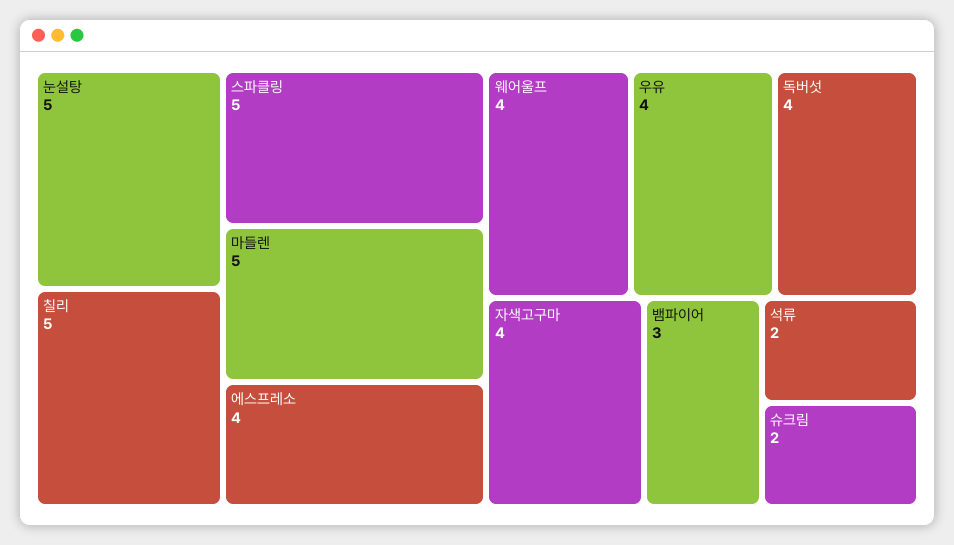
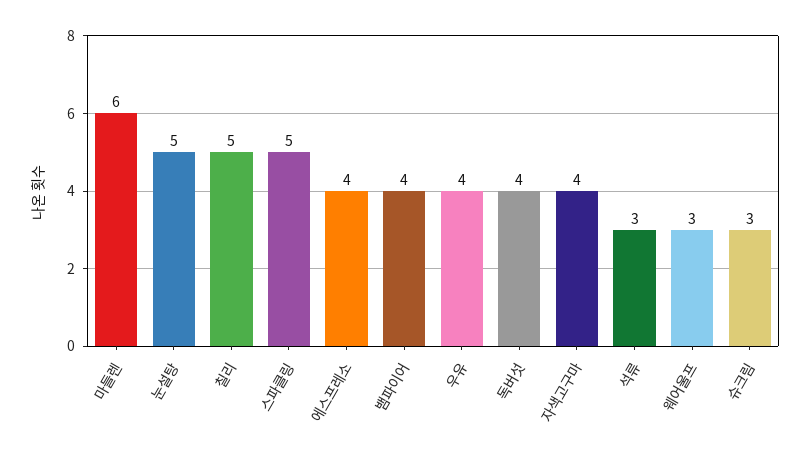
  {
    "눈설탕": 5,
    "칠리": 5,
    "스파클링": 5,
-   "마들렌": 5,
+   "마들렌": 6,
    "에스프레소": 4,
-   "웨어울프": 4,
+   "웨어울프": 3,
    "우유": 4,
    "독버섯": 4,
    "자색고구마": 4,
-   "뱀파이어": 3,
+   "뱀파이어": 4,
-   "석류": 2,
+   "석류": 3,
-   "슈크림": 2
+   "슈크림": 3
  }

